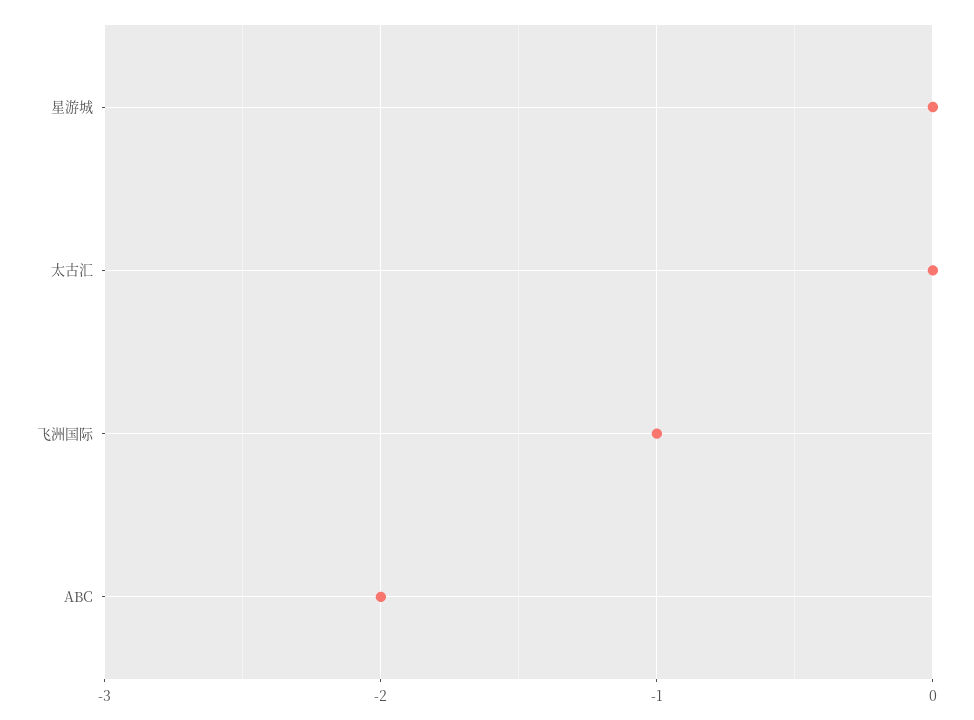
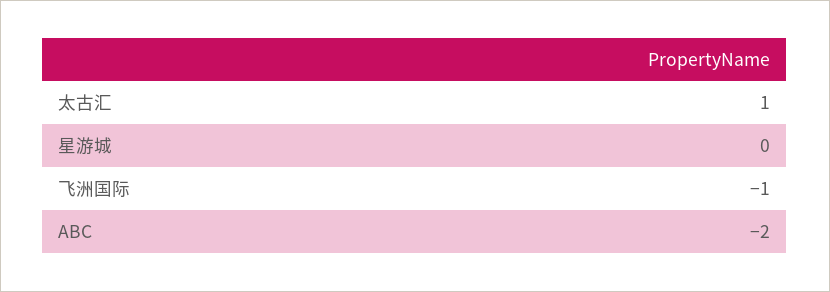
  {
    "星游城": 0,
-   "太古汇": 0,
+   "太古汇": 1,
    "飞洲国际": -1,
    "ABC": -2
  }

